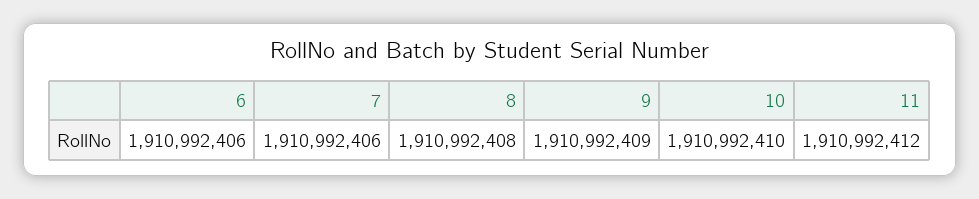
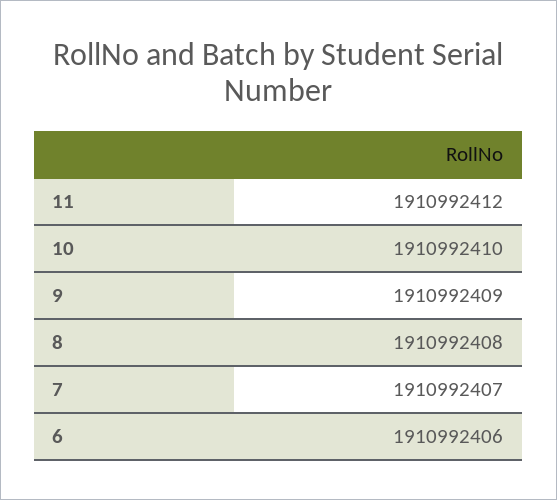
  {
    "6": 1910992406,
-   "7": 1910992406,
+   "7": 1910992407,
    "8": 1910992408,
    "9": 1910992409,
    "10": 1910992410,
    "11": 1910992412
  }

